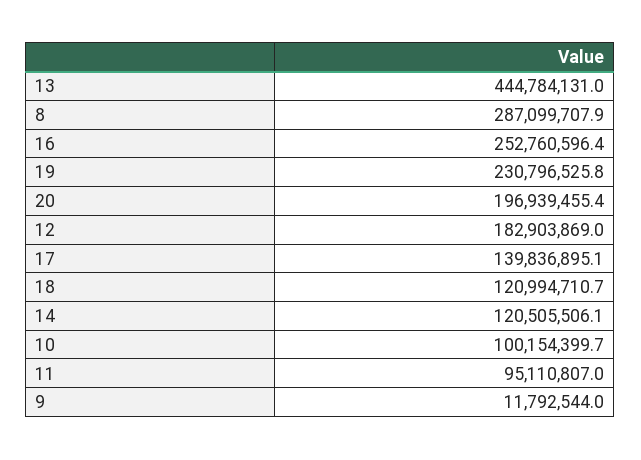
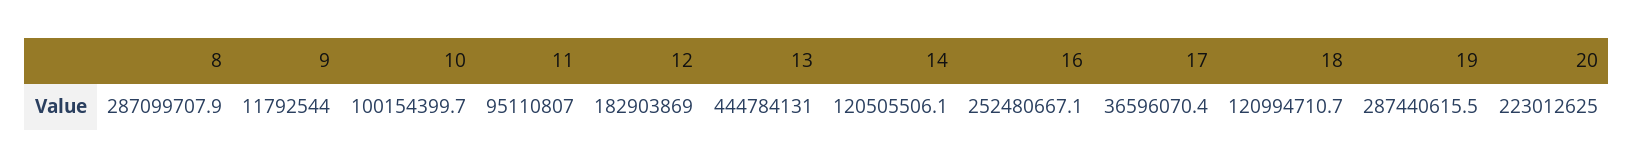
  {
    "13": 444784131,
    "8": 287099707.9,
-   "16": 252760596.4,
+   "16": 252480667.1,
-   "19": 230796525.8,
+   "19": 287440615.5,
-   "20": 196939455.4,
+   "20": 223012625,
    "12": 182903869,
-   "17": 139836895.1,
+   "17": 36596070.4,
    "18": 120994710.7,
    "14": 120505506.1,
    "10": 100154399.7,
    "11": 95110807,
    "9": 11792544
  }

